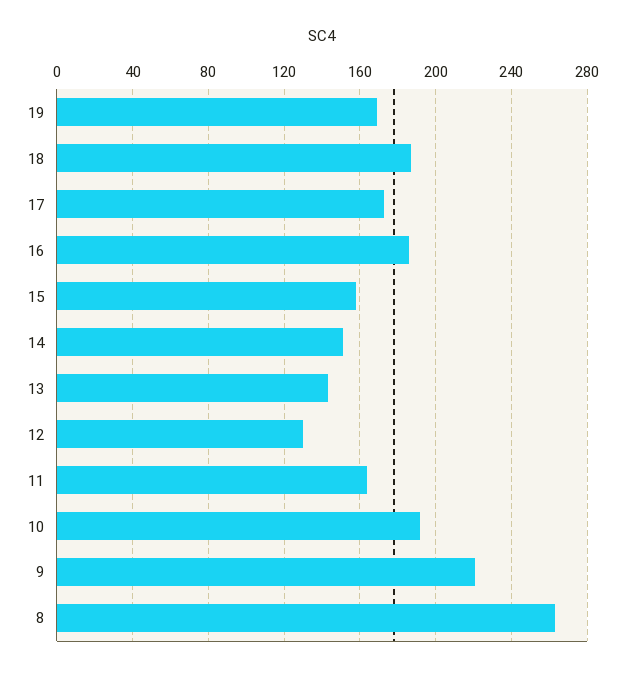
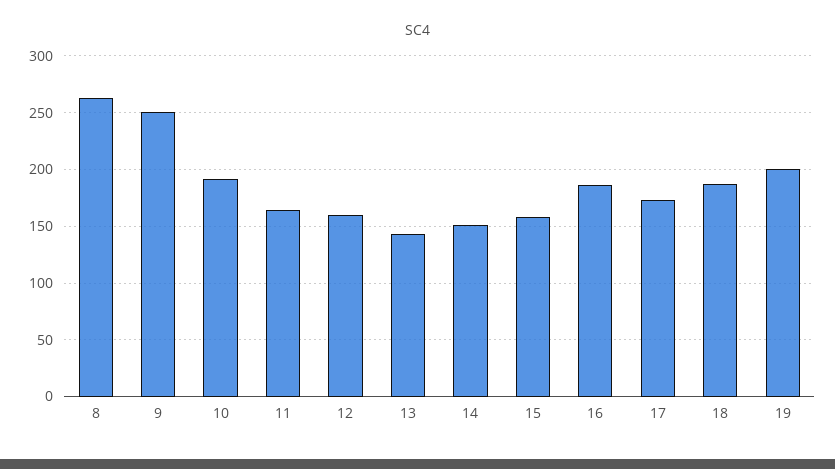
  {
-   "19": 170,
+   "19": 200,
    "18": 185,
    "17": 175,
    "16": 185,
    "15": 160,
    "14": 150,
    "13": 145,
-   "12": 130,
+   "12": 160,
    "11": 165,
    "10": 190,
-   "9": 220,
+   "9": 250,
    "8": 265
  }

